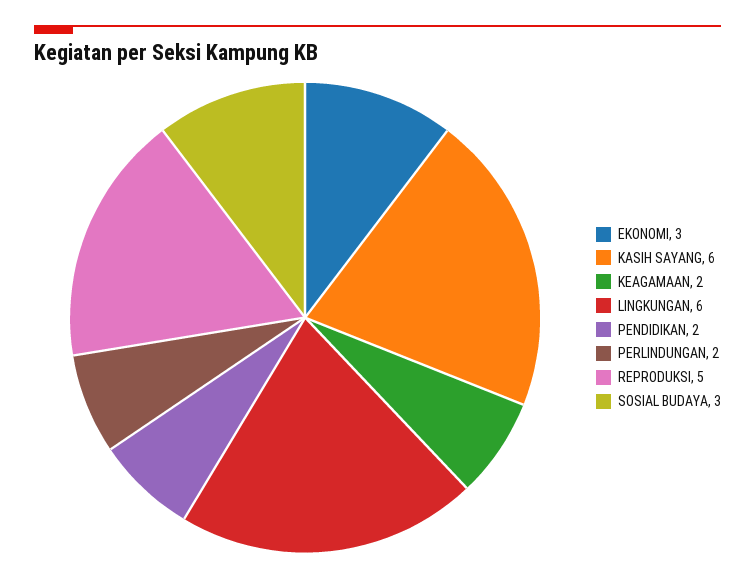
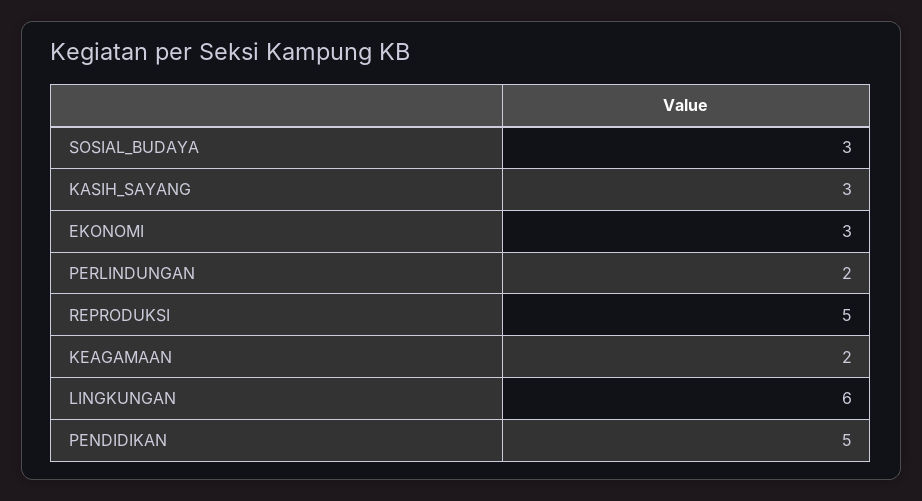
  {
    "EKONOMI": 3,
-   "KASIH SAYANG": 6,
+   "KASIH SAYANG": 3,
    "KEAGAMAAN": 2,
    "LINGKUNGAN": 6,
-   "PENDIDIKAN": 2,
+   "PENDIDIKAN": 5,
    "PERLINDUNGAN": 2,
    "REPRODUKSI": 5,
    "SOSIAL BUDAYA": 3
  }

